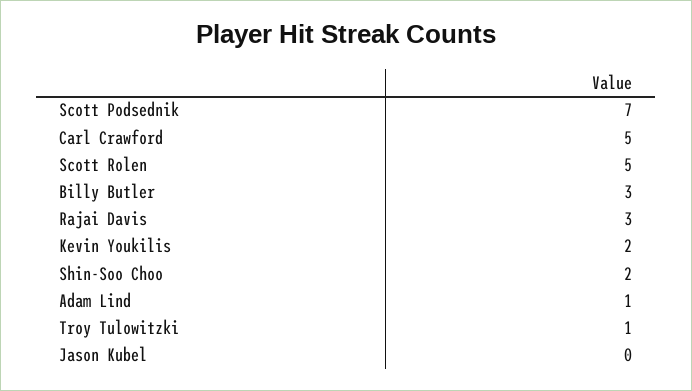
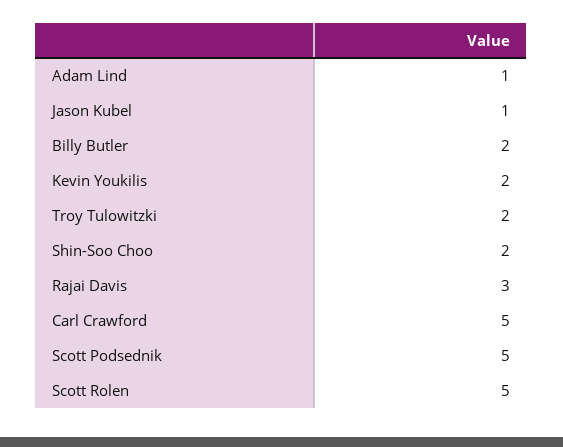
  {
-   "Scott Podsednik": 7,
+   "Scott Podsednik": 5,
    "Carl Crawford": 5,
    "Scott Rolen": 5,
-   "Billy Butler": 3,
+   "Billy Butler": 2,
    "Rajai Davis": 3,
    "Kevin Youkilis": 2,
    "Shin-Soo Choo": 2,
    "Adam Lind": 1,
-   "Troy Tulowitzki": 1,
+   "Troy Tulowitzki": 2,
-   "Jason Kubel": 0
+   "Jason Kubel": 1
  }

